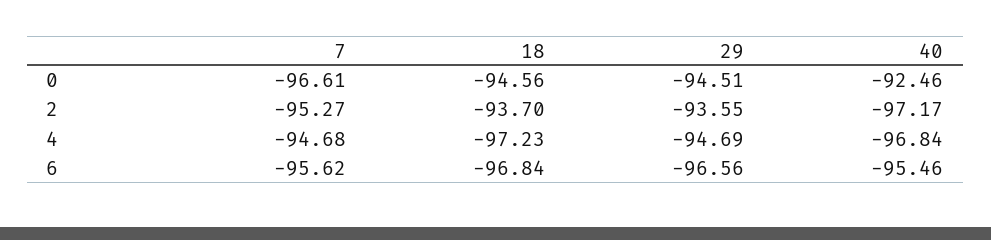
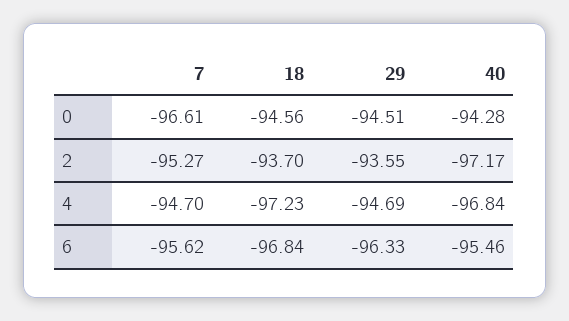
  {
    "7": {
      "0": -96.61,
      "2": -95.27,
-     "4": -94.68,
+     "4": -94.7,
      "6": -95.62
    },
    "18": {
      "0": -94.56,
      "2": -93.7,
      "4": -97.23,
      "6": -96.84
    },
    "29": {
      "0": -94.51,
      "2": -93.55,
      "4": -94.69,
-     "6": -96.56
+     "6": -96.33
    },
    "40": {
-     "0": -92.46,
+     "0": -94.28,
      "2": -97.17,
      "4": -96.84,
      "6": -95.46
    }
  }

